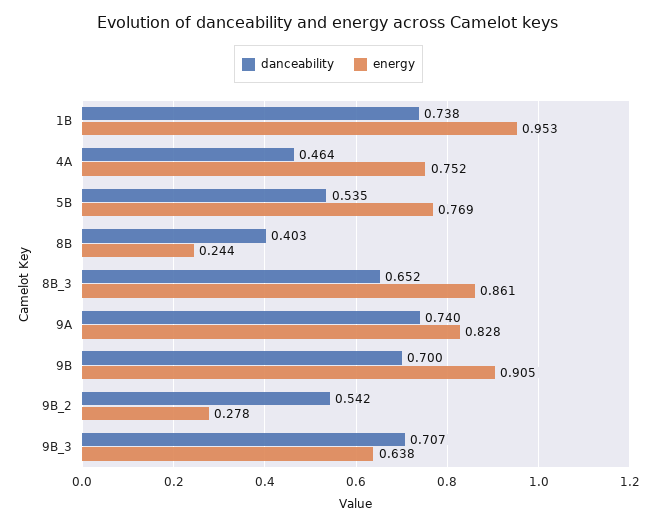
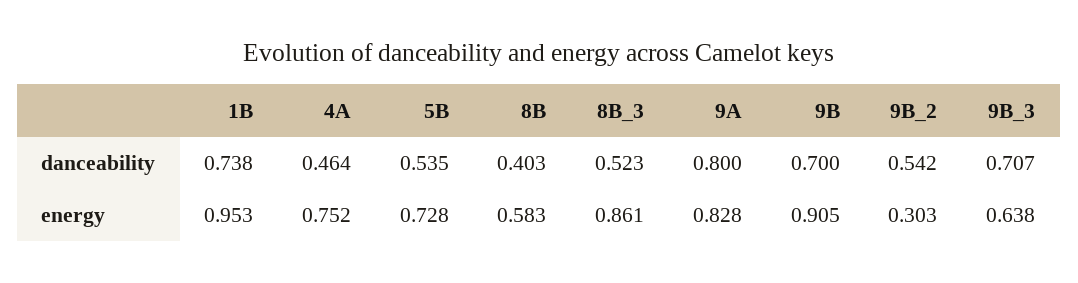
  {
    "danceability": {
      "1B": 0.738,
      "4A": 0.464,
      "5B": 0.535,
      "8B": 0.403,
-     "8B_3": 0.652,
+     "8B_3": 0.523,
-     "9A": 0.74,
+     "9A": 0.8,
      "9B": 0.7,
      "9B_2": 0.542,
      "9B_3": 0.707
    },
    "energy": {
      "1B": 0.953,
      "4A": 0.752,
-     "5B": 0.769,
+     "5B": 0.728,
-     "8B": 0.244,
+     "8B": 0.583,
      "8B_3": 0.861,
      "9A": 0.828,
      "9B": 0.905,
-     "9B_2": 0.278,
+     "9B_2": 0.303,
      "9B_3": 0.638
    }
  }

